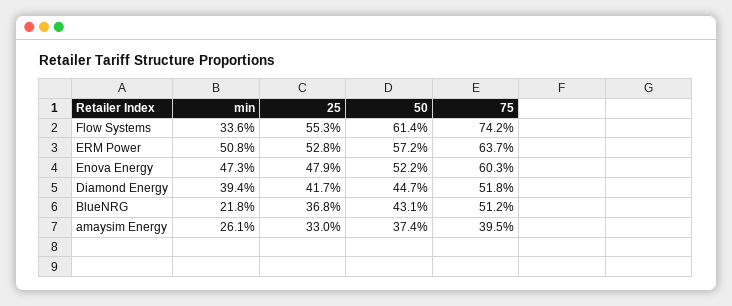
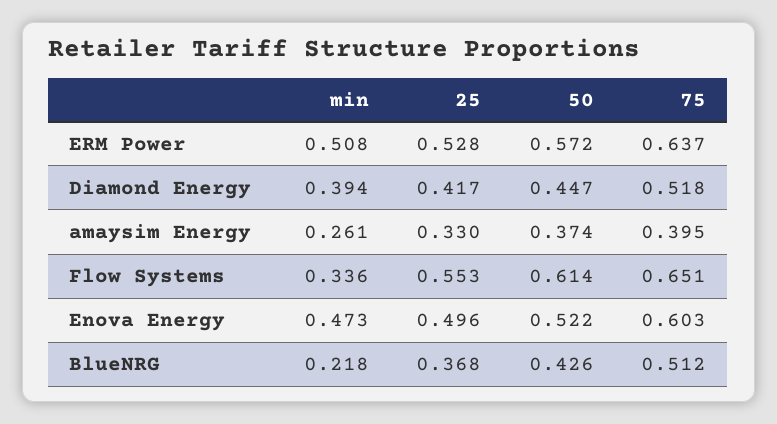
  {
    "min": {
      "Flow Systems": 0.336,
      "ERM Power": 0.508,
      "Enova Energy": 0.473,
      "Diamond Energy": 0.394,
      "BlueNRG": 0.218,
      "amaysim Energy": 0.261
    },
    "25": {
      "Flow Systems": 0.553,
      "ERM Power": 0.528,
-     "Enova Energy": 0.479,
+     "Enova Energy": 0.496,
      "Diamond Energy": 0.417,
      "BlueNRG": 0.368,
      "amaysim Energy": 0.33
    },
    "50": {
      "Flow Systems": 0.614,
      "ERM Power": 0.572,
      "Enova Energy": 0.522,
      "Diamond Energy": 0.447,
-     "BlueNRG": 0.431,
+     "BlueNRG": 0.426,
      "amaysim Energy": 0.374
    },
    "75": {
-     "Flow Systems": 0.742,
+     "Flow Systems": 0.651,
      "ERM Power": 0.637,
      "Enova Energy": 0.603,
      "Diamond Energy": 0.518,
      "BlueNRG": 0.512,
      "amaysim Energy": 0.395
    }
  }

